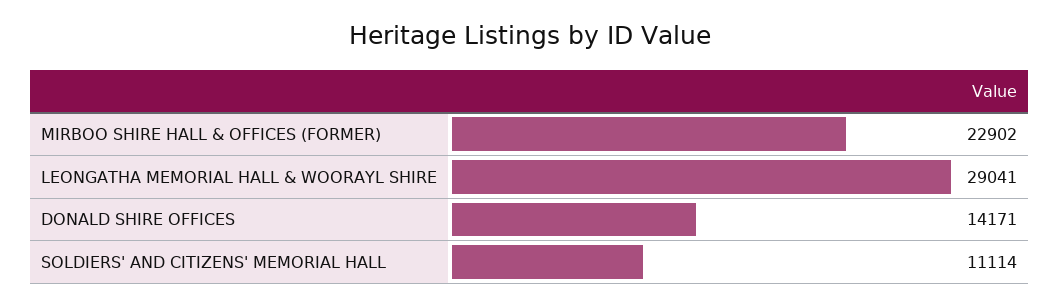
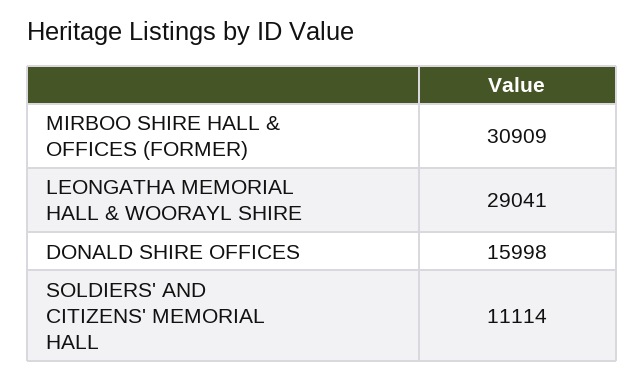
  {
-   "MIRBOO SHIRE HALL & OFFICES (FORMER)": 22902,
+   "MIRBOO SHIRE HALL & OFFICES (FORMER)": 30909,
    "LEONGATHA MEMORIAL HALL & WOORAYL SHIRE": 29041,
-   "DONALD SHIRE OFFICES": 14171,
+   "DONALD SHIRE OFFICES": 15998,
    "SOLDIERS' AND CITIZENS' MEMORIAL HALL": 11114
  }

